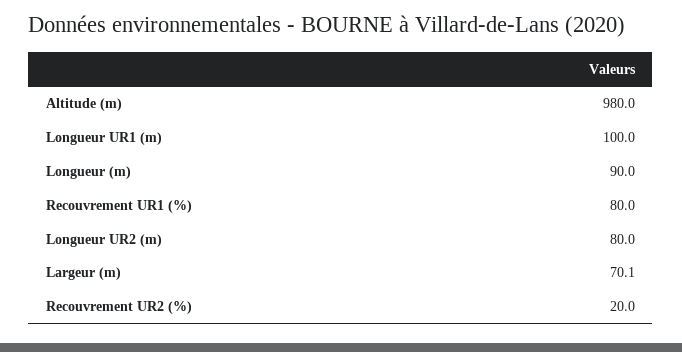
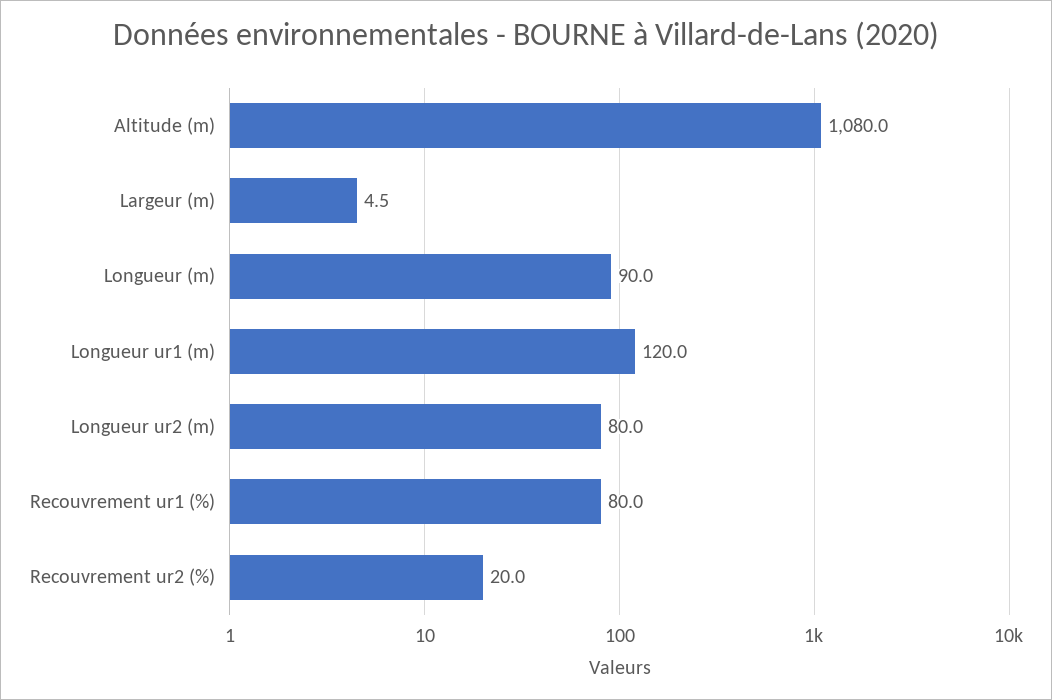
  {
-   "Altitude (m)": 980,
+   "Altitude (m)": 1080,
-   "Longueur UR1 (m)": 100,
+   "Longueur UR1 (m)": 120,
    "Longueur (m)": 90,
    "Recouvrement UR1 (%)": 80,
    "Longueur UR2 (m)": 80,
-   "Largeur (m)": 70.1,
+   "Largeur (m)": 4.5,
    "Recouvrement UR2 (%)": 20
  }

